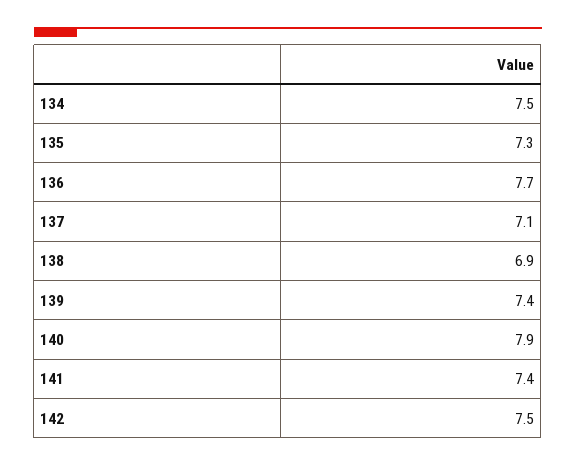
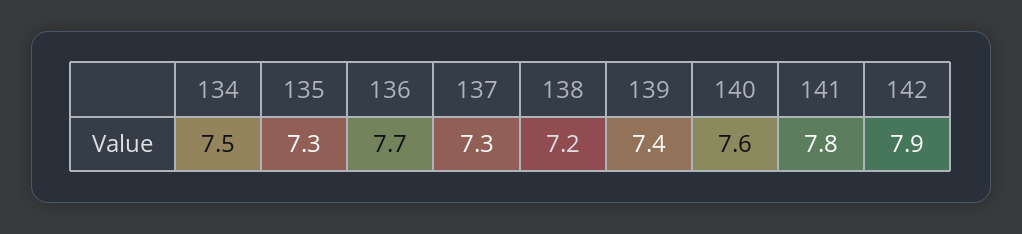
  {
    "134": 7.5,
    "135": 7.3,
    "136": 7.7,
-   "137": 7.1,
+   "137": 7.3,
-   "138": 6.9,
+   "138": 7.2,
    "139": 7.4,
-   "140": 7.9,
+   "140": 7.6,
-   "141": 7.4,
+   "141": 7.8,
-   "142": 7.5
+   "142": 7.9
  }

